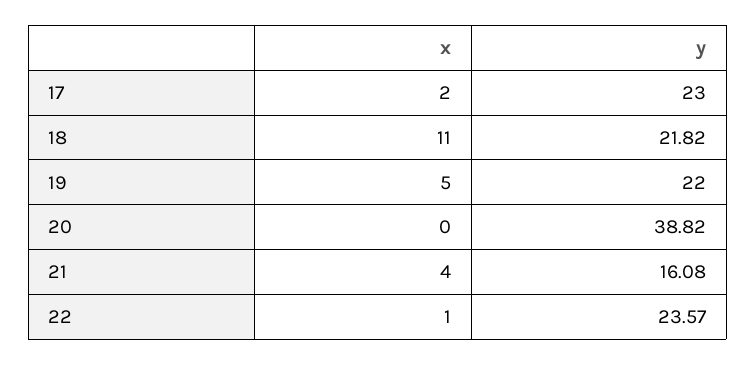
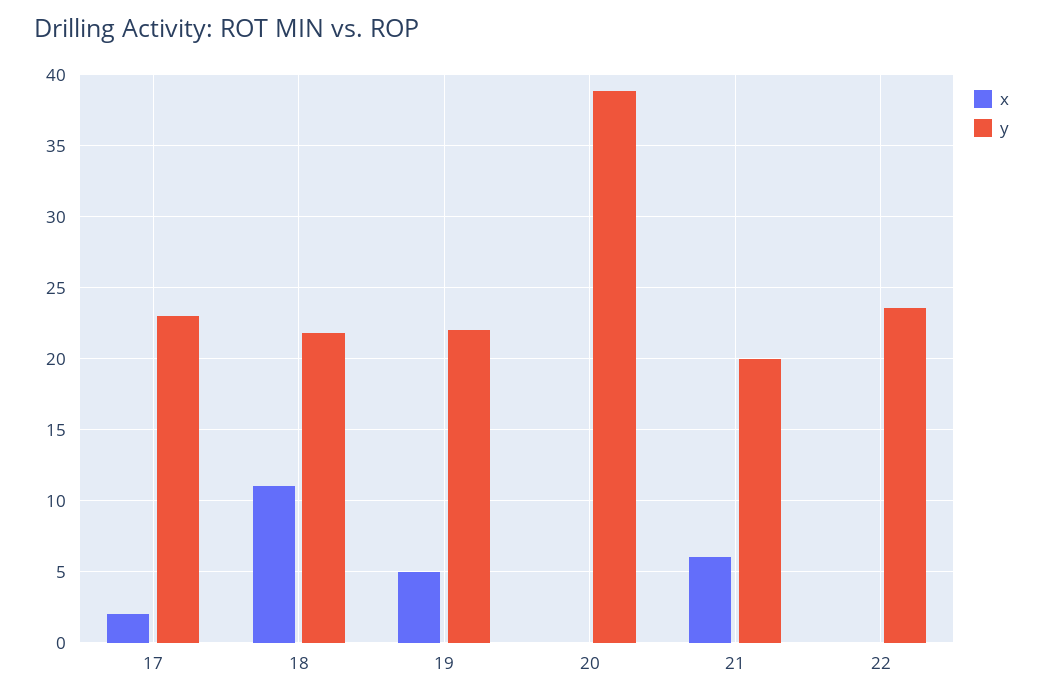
  {
    "x": {
      "17": 2,
      "18": 11,
      "19": 5,
      "20": 0,
-     "21": 4,
+     "21": 6,
-     "22": 1
+     "22": 0
    },
    "y": {
      "17": 23,
      "18": 21.82,
      "19": 22,
      "20": 38.82,
-     "21": 16.08,
+     "21": 20,
      "22": 23.57
    }
  }

